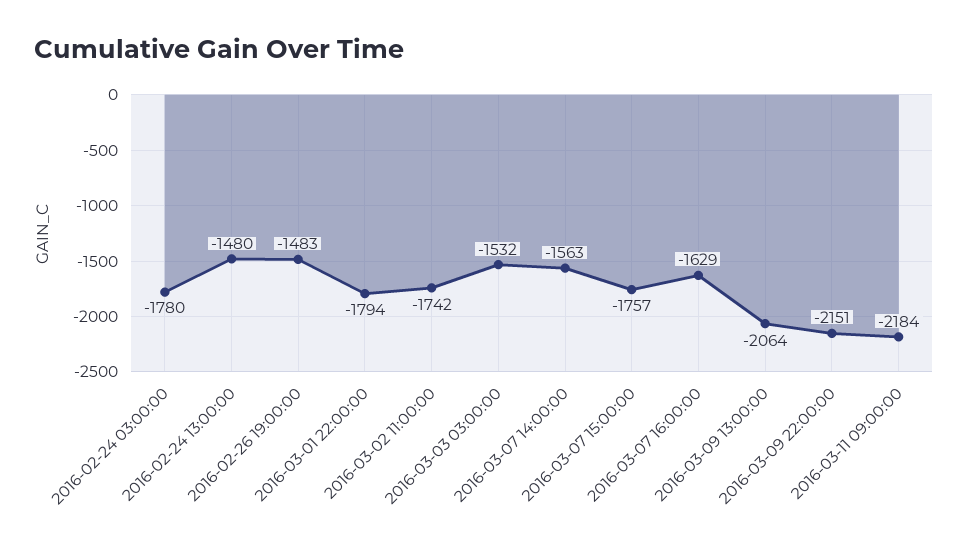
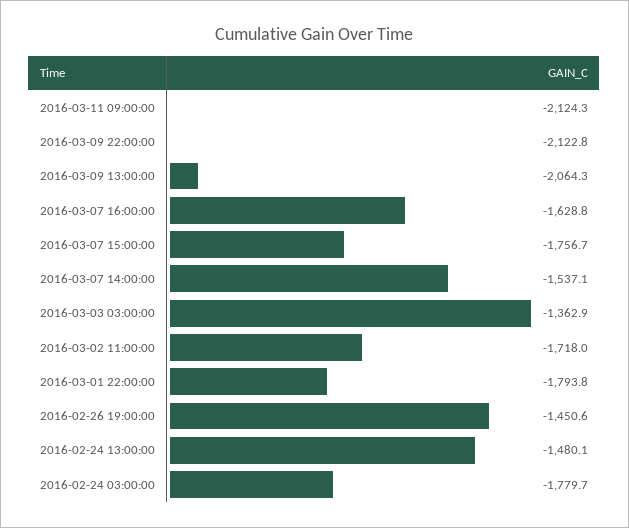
  {
    "2016-02-24 03:00:00": -1779.7,
    "2016-02-24 13:00:00": -1480.1,
-   "2016-02-26 19:00:00": -1483,
+   "2016-02-26 19:00:00": -1450.6,
    "2016-03-01 22:00:00": -1793.8,
-   "2016-03-02 11:00:00": -1742,
+   "2016-03-02 11:00:00": -1718,
-   "2016-03-03 03:00:00": -1532,
+   "2016-03-03 03:00:00": -1362.9,
-   "2016-03-07 14:00:00": -1563,
+   "2016-03-07 14:00:00": -1537.1,
    "2016-03-07 15:00:00": -1756.7,
    "2016-03-07 16:00:00": -1628.8,
    "2016-03-09 13:00:00": -2064.3,
-   "2016-03-09 22:00:00": -2151,
+   "2016-03-09 22:00:00": -2122.8,
-   "2016-03-11 09:00:00": -2184
+   "2016-03-11 09:00:00": -2124.3
  }

